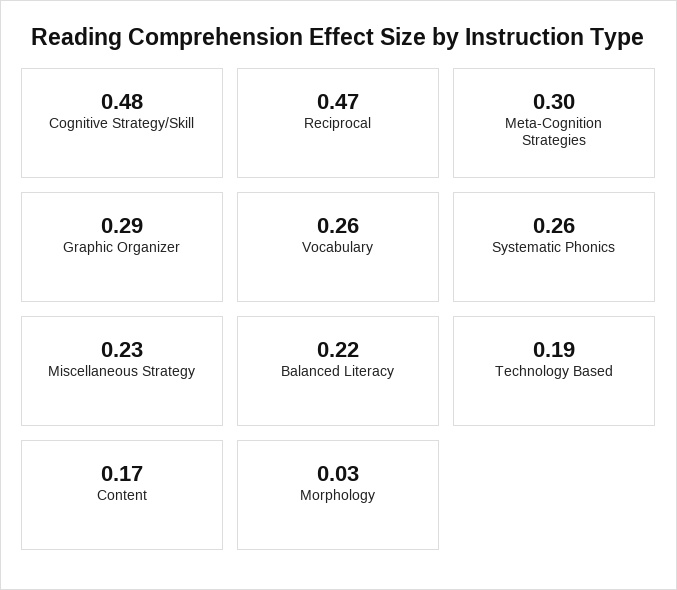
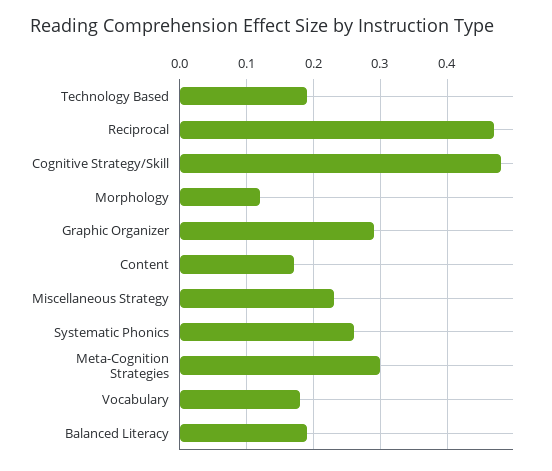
  {
    "Cognitive Strategy/Skill": 0.48,
    "Reciprocal": 0.47,
    "Meta-Cognition Strategies": 0.3,
    "Graphic Organizer": 0.29,
-   "Vocabulary": 0.26,
+   "Vocabulary": 0.18,
    "Systematic Phonics": 0.26,
    "Miscellaneous Strategy": 0.23,
-   "Balanced Literacy": 0.22,
+   "Balanced Literacy": 0.19,
    "Technology Based": 0.19,
    "Content": 0.17,
-   "Morphology": 0.03
+   "Morphology": 0.12
  }

